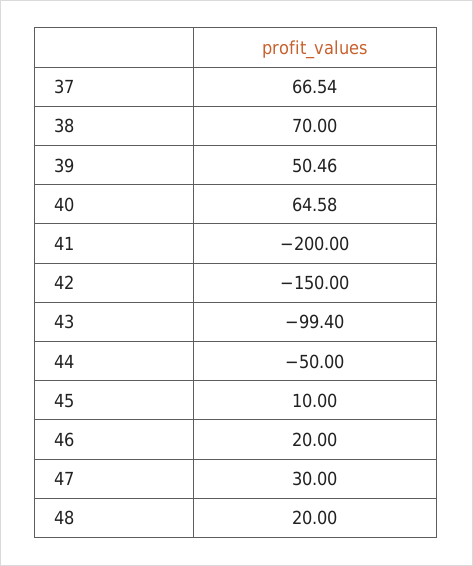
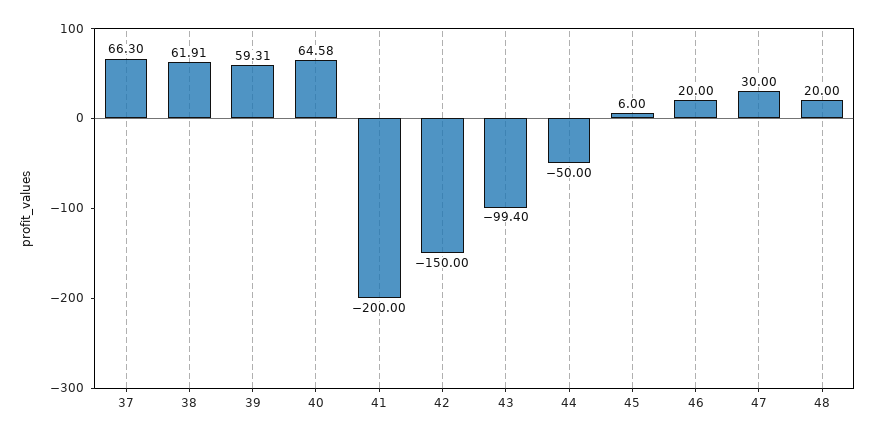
  {
-   "37": 66.54,
+   "37": 66.3,
-   "38": 70,
+   "38": 61.91,
-   "39": 50.46,
+   "39": 59.31,
    "40": 64.58,
    "41": -200,
    "42": -150,
    "43": -99.4,
    "44": -50,
-   "45": 10,
+   "45": 6,
    "46": 20,
    "47": 30,
    "48": 20
  }

